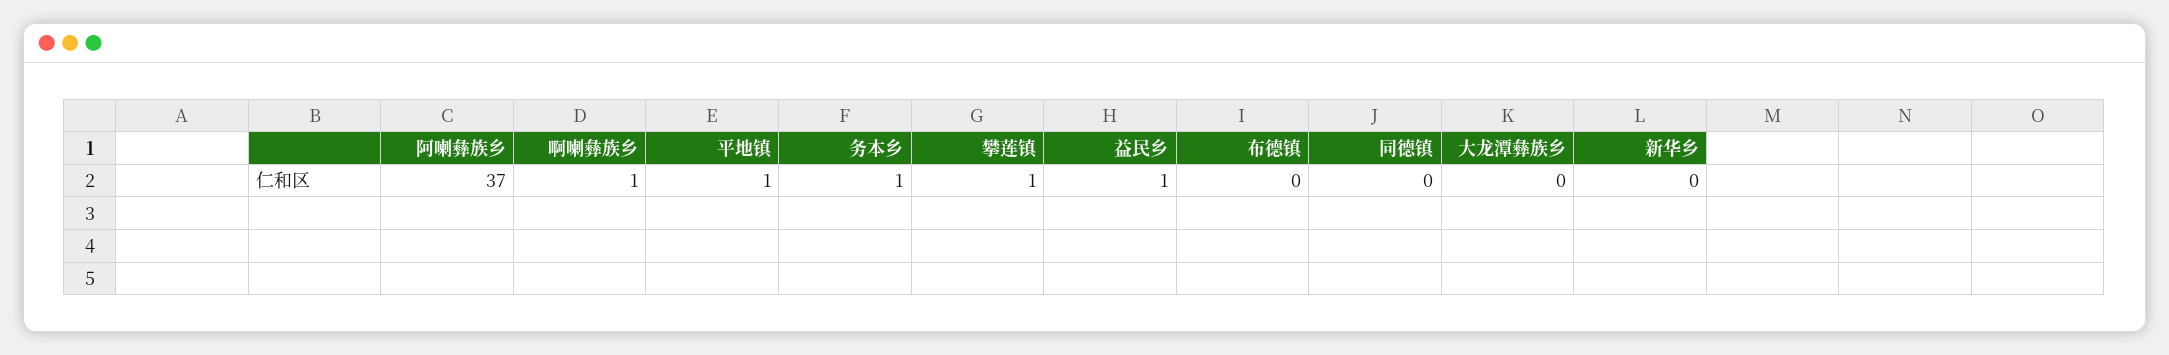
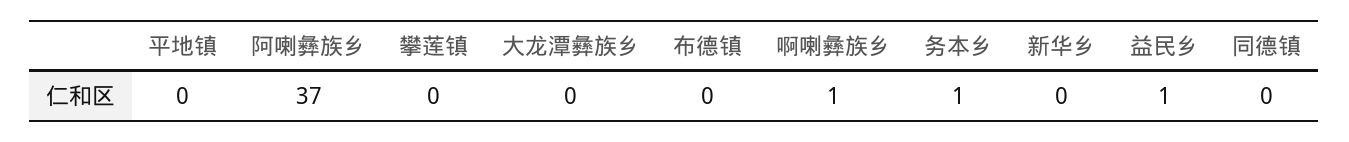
  {
    "阿喇彝族乡": 37,
    "啊喇彝族乡": 1,
-   "平地镇": 1,
+   "平地镇": 0,
    "务本乡": 1,
-   "攀莲镇": 1,
+   "攀莲镇": 0,
    "益民乡": 1,
    "布德镇": 0,
    "同德镇": 0,
    "大龙潭彝族乡": 0,
    "新华乡": 0
  }

